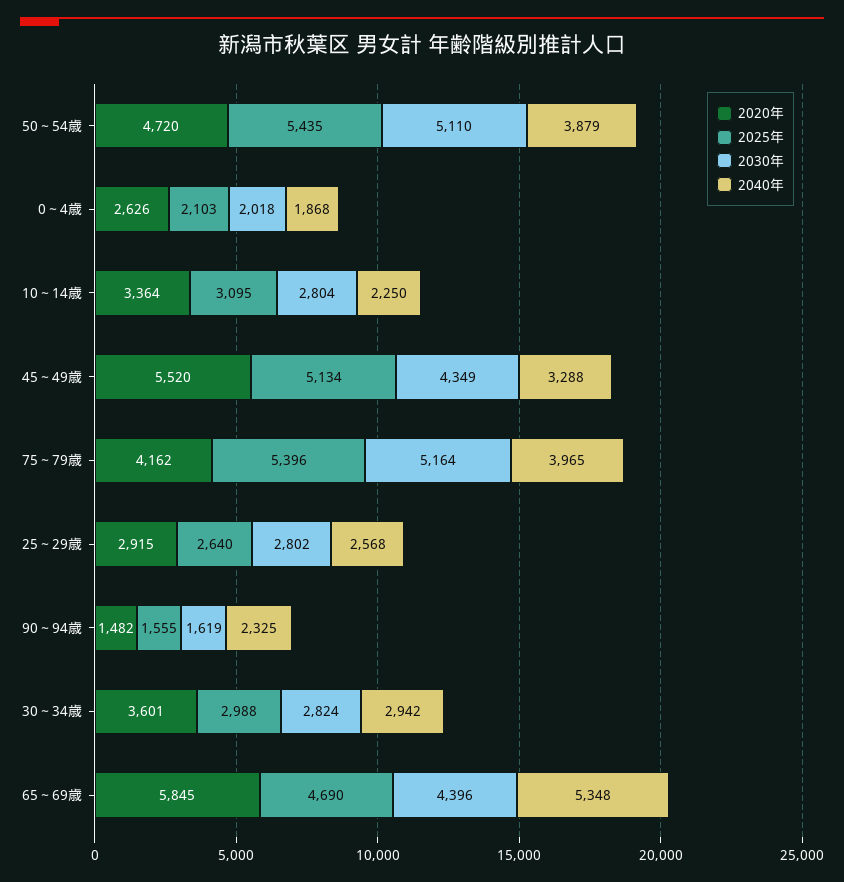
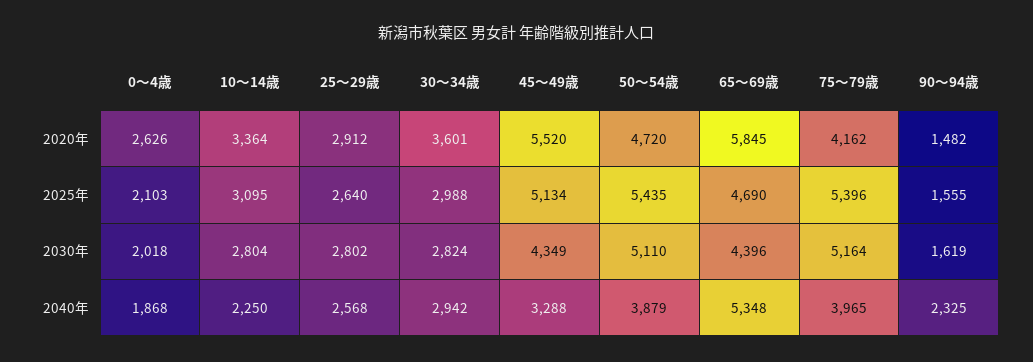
  {
    "2020年": {
      "50～54歳": 4720,
      "0～4歳": 2626,
      "10～14歳": 3364,
      "45～49歳": 5520,
      "75～79歳": 4162,
-     "25～29歳": 2915,
+     "25～29歳": 2912,
      "90～94歳": 1482,
      "30～34歳": 3601,
      "65～69歳": 5845
    },
    "2025年": {
      "50～54歳": 5435,
      "0～4歳": 2103,
      "10～14歳": 3095,
      "45～49歳": 5134,
      "75～79歳": 5396,
      "25～29歳": 2640,
      "90～94歳": 1555,
      "30～34歳": 2988,
      "65～69歳": 4690
    },
    "2030年": {
      "50～54歳": 5110,
      "0～4歳": 2018,
      "10～14歳": 2804,
      "45～49歳": 4349,
      "75～79歳": 5164,
      "25～29歳": 2802,
      "90～94歳": 1619,
      "30～34歳": 2824,
      "65～69歳": 4396
    },
    "2040年": {
      "50～54歳": 3879,
      "0～4歳": 1868,
      "10～14歳": 2250,
      "45～49歳": 3288,
      "75～79歳": 3965,
      "25～29歳": 2568,
      "90～94歳": 2325,
      "30～34歳": 2942,
      "65～69歳": 5348
    }
  }

